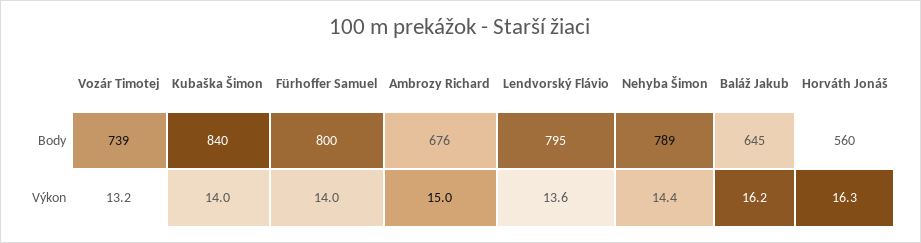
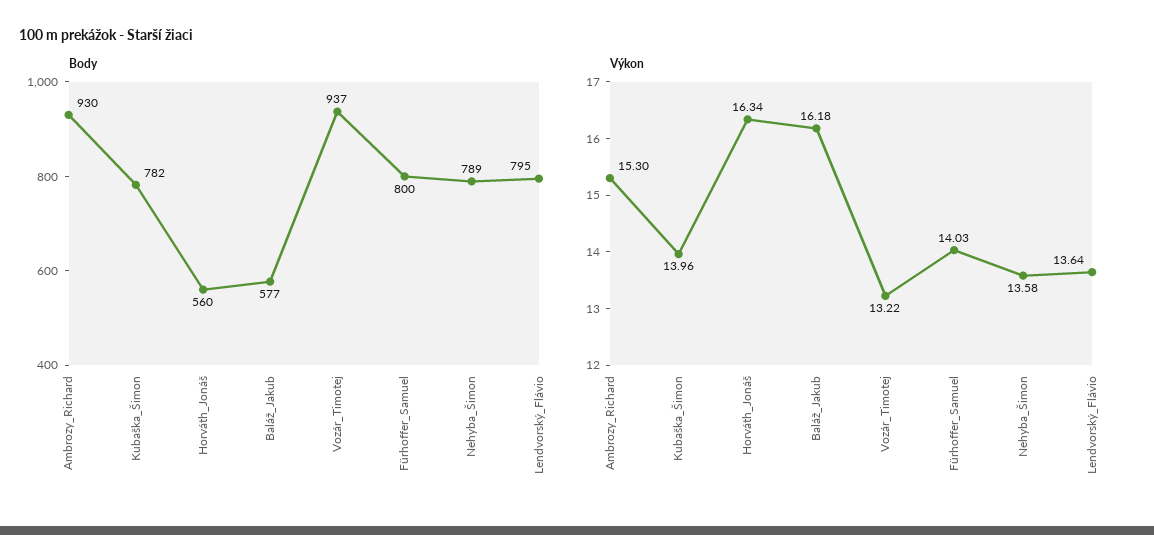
  {
    "Body": {
-     "Vozár Timotej": 739,
+     "Vozár Timotej": 937,
-     "Kubaška Šimon": 840,
+     "Kubaška Šimon": 782,
      "Fürhoffer Samuel": 800,
-     "Ambrozy Richard": 676,
+     "Ambrozy Richard": 930,
      "Lendvorský Flávio": 795,
      "Nehyba Šimon": 789,
-     "Baláž Jakub": 645,
+     "Baláž Jakub": 577,
      "Horváth Jonáš": 560
    },
    "Výkon": {
      "Vozár Timotej": 13.22,
      "Kubaška Šimon": 13.96,
      "Fürhoffer Samuel": 14.03,
-     "Ambrozy Richard": 15,
+     "Ambrozy Richard": 15.3,
      "Lendvorský Flávio": 13.64,
-     "Nehyba Šimon": 14.4,
+     "Nehyba Šimon": 13.58,
      "Baláž Jakub": 16.18,
      "Horváth Jonáš": 16.34
    }
  }

